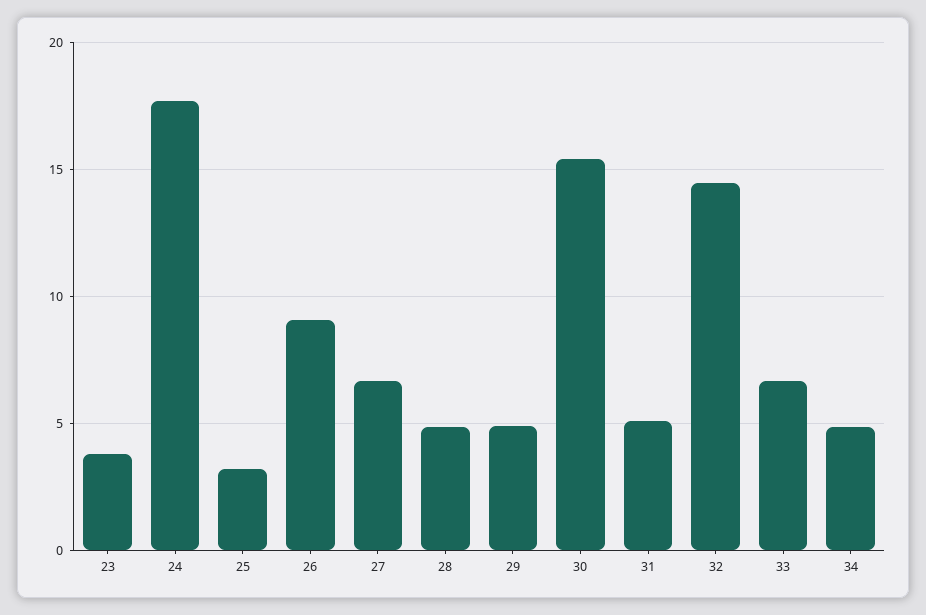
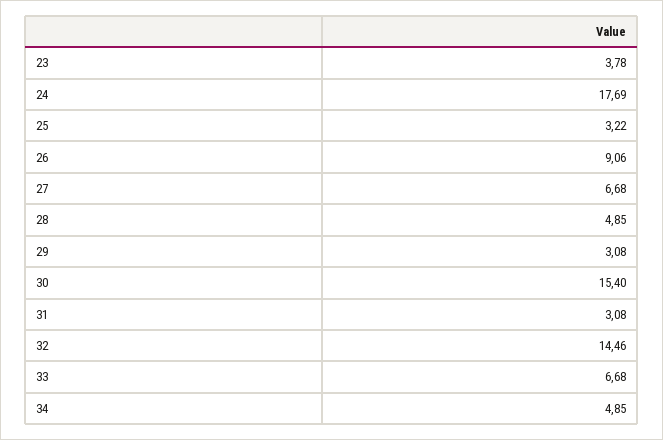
  {
    "23": 3.78,
    "24": 17.69,
    "25": 3.22,
    "26": 9.06,
    "27": 6.68,
    "28": 4.85,
-   "29": 5,
+   "29": 3.08,
    "30": 15.4,
-   "31": 5,
+   "31": 3.08,
    "32": 14.46,
    "33": 6.68,
    "34": 4.85
  }

